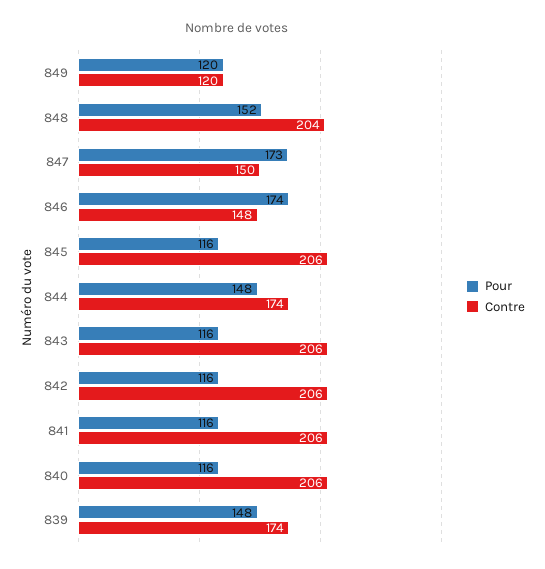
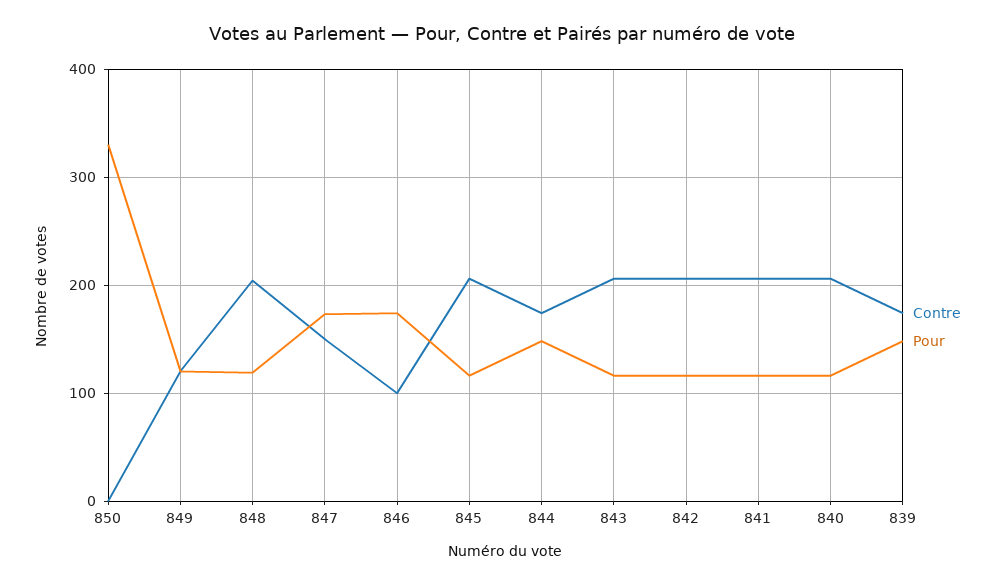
  {
    "Pour": {
      "849": 120,
-     "848": 152,
+     "848": 120,
      "847": 173,
      "846": 174,
      "845": 116,
      "844": 148,
      "843": 116,
      "842": 116,
      "841": 116,
      "840": 116,
-     "839": 148
+     "839": 148,
+     "850": 330
    },
    "Contre": {
      "849": 120,
      "848": 204,
      "847": 150,
-     "846": 148,
+     "846": 100,
      "845": 206,
      "844": 174,
      "843": 206,
      "842": 206,
      "841": 206,
      "840": 206,
-     "839": 174
+     "839": 174,
+     "850": 0
    }
  }

